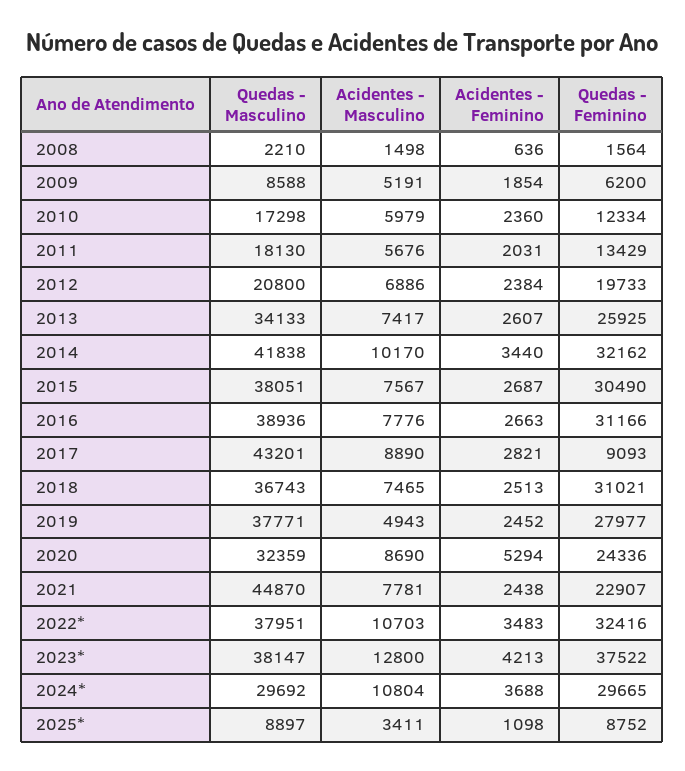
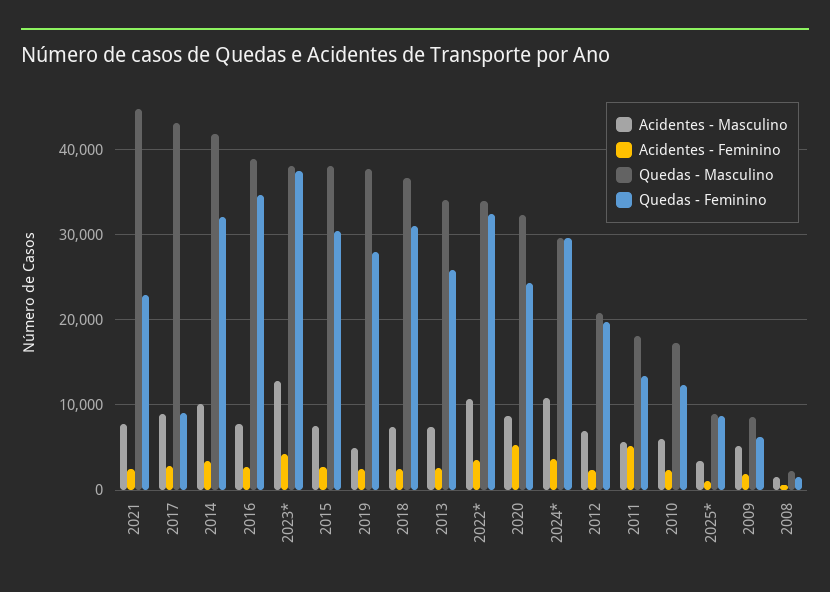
  {
    "Quedas - Masculino": {
      "2008": 2210,
      "2009": 8588,
      "2010": 17298,
      "2011": 18130,
      "2012": 20800,
      "2013": 34133,
      "2014": 41838,
      "2015": 38051,
      "2016": 38936,
      "2017": 43201,
      "2018": 36743,
      "2019": 37771,
      "2020": 32359,
      "2021": 44870,
-     "2022*": 37951,
+     "2022*": 34000,
      "2023*": 38147,
      "2024*": 29692,
      "2025*": 8897
    },
    "Acidentes - Masculino": {
      "2008": 1498,
      "2009": 5191,
      "2010": 5979,
      "2011": 5676,
      "2012": 6886,
      "2013": 7417,
      "2014": 10170,
      "2015": 7567,
      "2016": 7776,
      "2017": 8890,
      "2018": 7465,
      "2019": 4943,
      "2020": 8690,
      "2021": 7781,
      "2022*": 10703,
      "2023*": 12800,
      "2024*": 10804,
      "2025*": 3411
    },
    "Acidentes - Feminino": {
      "2008": 636,
      "2009": 1854,
      "2010": 2360,
-     "2011": 2031,
+     "2011": 5000,
      "2012": 2384,
      "2013": 2607,
      "2014": 3440,
      "2015": 2687,
      "2016": 2663,
      "2017": 2821,
      "2018": 2513,
      "2019": 2452,
      "2020": 5294,
      "2021": 2438,
      "2022*": 3483,
      "2023*": 4213,
      "2024*": 3688,
      "2025*": 1098
    },
    "Quedas - Feminino": {
      "2008": 1564,
      "2009": 6200,
      "2010": 12334,
      "2011": 13429,
      "2012": 19733,
      "2013": 25925,
      "2014": 32162,
      "2015": 30490,
-     "2016": 31166,
+     "2016": 35000,
      "2017": 9093,
      "2018": 31021,
      "2019": 27977,
      "2020": 24336,
      "2021": 22907,
      "2022*": 32416,
      "2023*": 37522,
      "2024*": 29665,
      "2025*": 8752
    }
  }

